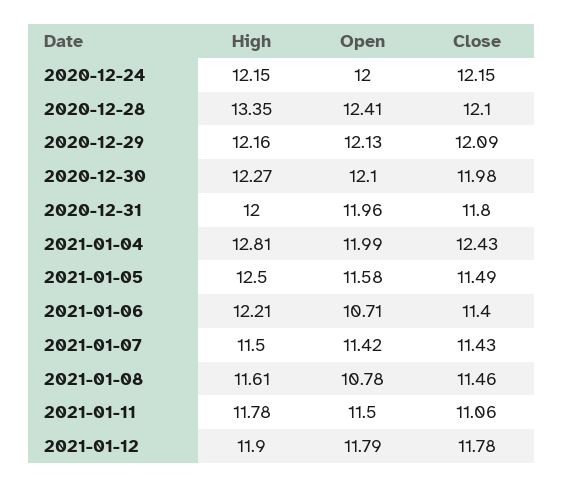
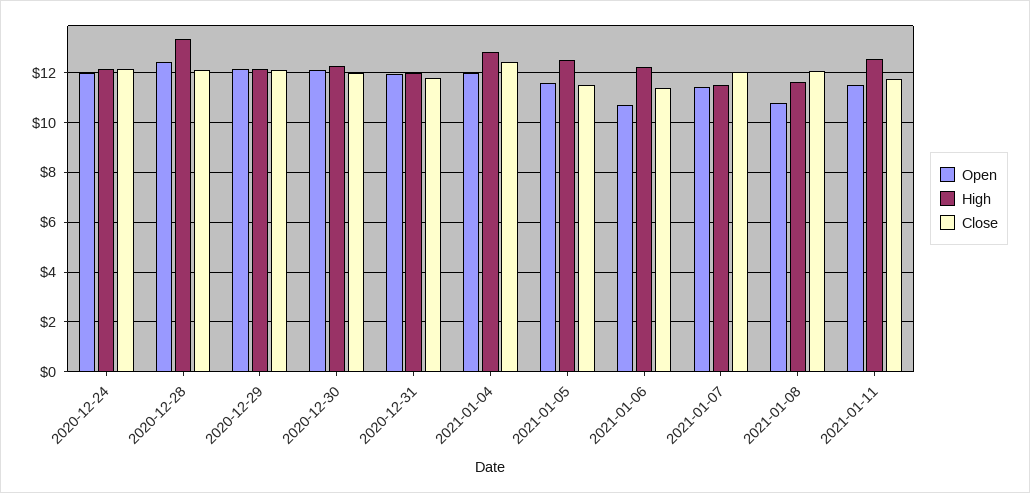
  {
    "High": {
      "2020-12-24": 12.15,
      "2020-12-28": 13.35,
      "2020-12-29": 12.16,
      "2020-12-30": 12.27,
      "2020-12-31": 12,
      "2021-01-04": 12.81,
      "2021-01-05": 12.5,
      "2021-01-06": 12.21,
      "2021-01-07": 11.5,
      "2021-01-08": 11.61,
-     "2021-01-11": 11.78,
+     "2021-01-11": 12.5
-     "2021-01-12": 11.9
    },
    "Open": {
      "2020-12-24": 12,
      "2020-12-28": 12.41,
      "2020-12-29": 12.13,
      "2020-12-30": 12.1,
      "2020-12-31": 11.96,
      "2021-01-04": 11.99,
      "2021-01-05": 11.58,
      "2021-01-06": 10.71,
      "2021-01-07": 11.42,
      "2021-01-08": 10.78,
-     "2021-01-11": 11.5,
+     "2021-01-11": 11.5
-     "2021-01-12": 11.79
    },
    "Close": {
      "2020-12-24": 12.15,
      "2020-12-28": 12.1,
      "2020-12-29": 12.09,
      "2020-12-30": 11.98,
      "2020-12-31": 11.8,
      "2021-01-04": 12.43,
      "2021-01-05": 11.49,
      "2021-01-06": 11.4,
-     "2021-01-07": 11.43,
+     "2021-01-07": 12,
-     "2021-01-08": 11.46,
+     "2021-01-08": 12,
-     "2021-01-11": 11.06,
+     "2021-01-11": 11.75
-     "2021-01-12": 11.78
    }
  }

